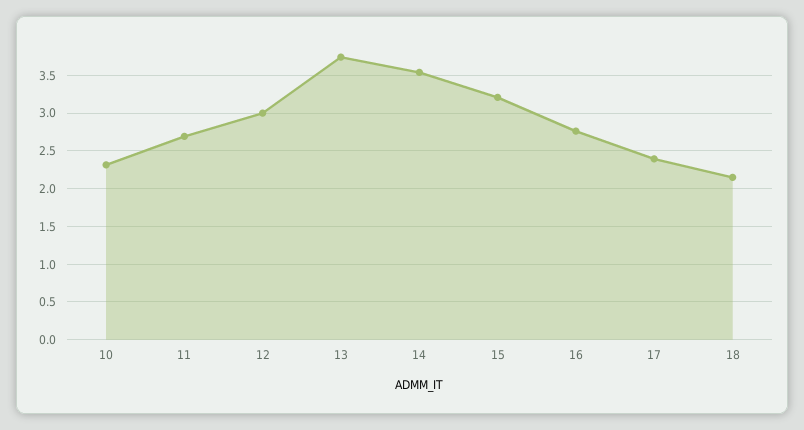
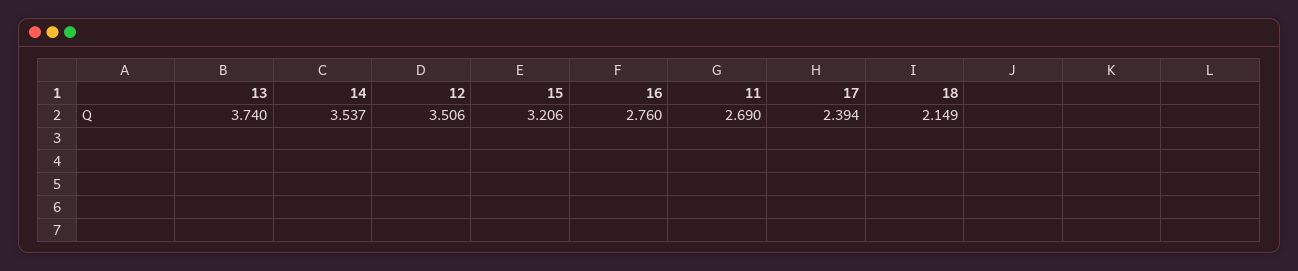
  {
-   "10": 2.3,
    "11": 2.69,
-   "12": 3,
+   "12": 3.506,
    "13": 3.74,
    "14": 3.537,
    "15": 3.206,
    "16": 2.76,
    "17": 2.394,
    "18": 2.149
  }

